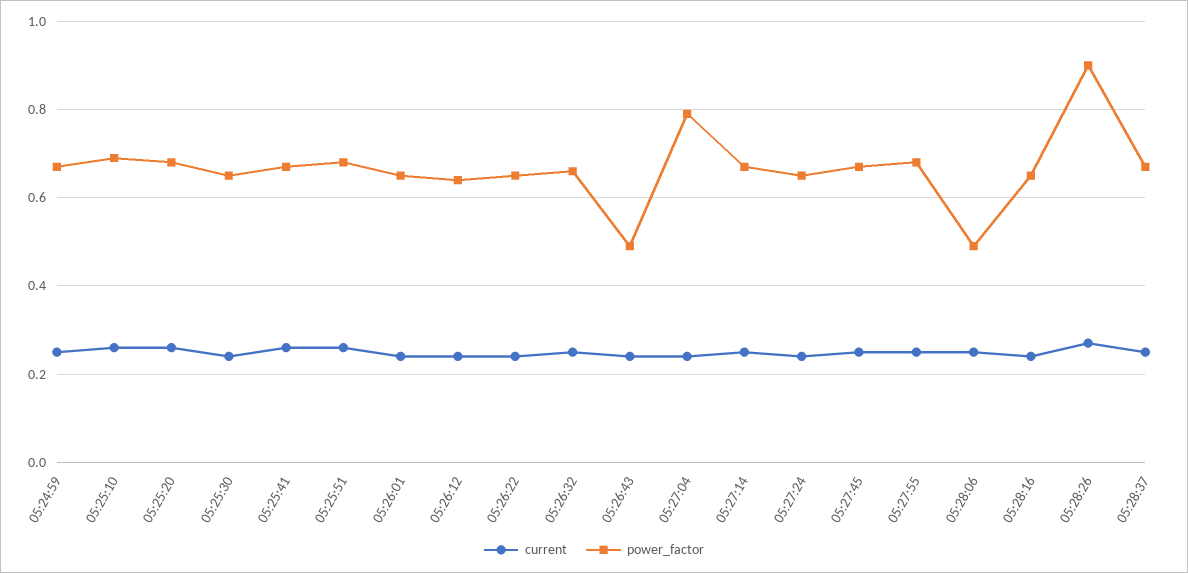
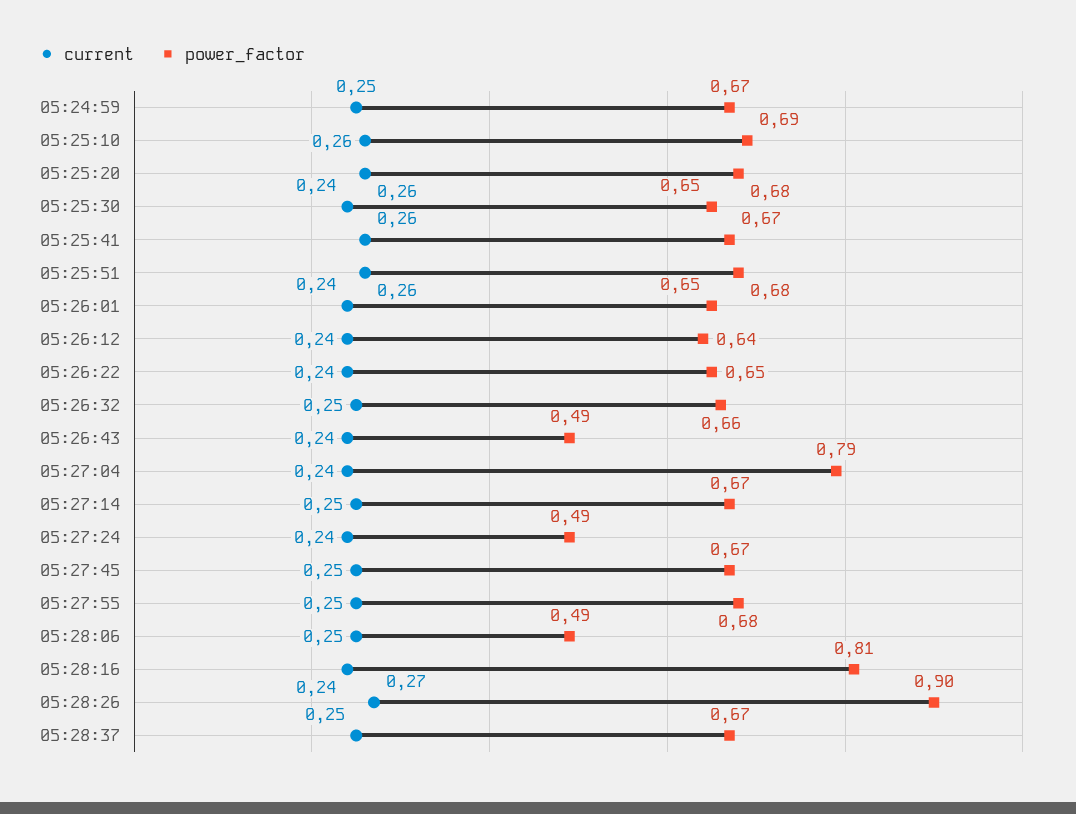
  {
    "current": {
      "05:24:59": 0.25,
      "05:25:10": 0.26,
      "05:25:20": 0.26,
      "05:25:30": 0.24,
      "05:25:41": 0.26,
      "05:25:51": 0.26,
      "05:26:01": 0.24,
      "05:26:12": 0.24,
      "05:26:22": 0.24,
      "05:26:32": 0.25,
      "05:26:43": 0.24,
      "05:27:04": 0.24,
      "05:27:14": 0.25,
      "05:27:24": 0.24,
      "05:27:45": 0.25,
      "05:27:55": 0.25,
      "05:28:06": 0.25,
      "05:28:16": 0.24,
      "05:28:26": 0.27,
      "05:28:37": 0.25
    },
    "power_factor": {
      "05:24:59": 0.67,
      "05:25:10": 0.69,
      "05:25:20": 0.68,
      "05:25:30": 0.65,
      "05:25:41": 0.67,
      "05:25:51": 0.68,
      "05:26:01": 0.65,
      "05:26:12": 0.64,
      "05:26:22": 0.65,
      "05:26:32": 0.66,
      "05:26:43": 0.49,
      "05:27:04": 0.79,
      "05:27:14": 0.67,
-     "05:27:24": 0.65,
+     "05:27:24": 0.49,
      "05:27:45": 0.67,
      "05:27:55": 0.68,
      "05:28:06": 0.49,
-     "05:28:16": 0.65,
+     "05:28:16": 0.81,
      "05:28:26": 0.9,
      "05:28:37": 0.67
    }
  }

